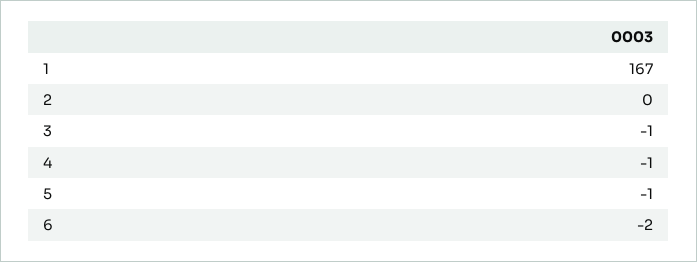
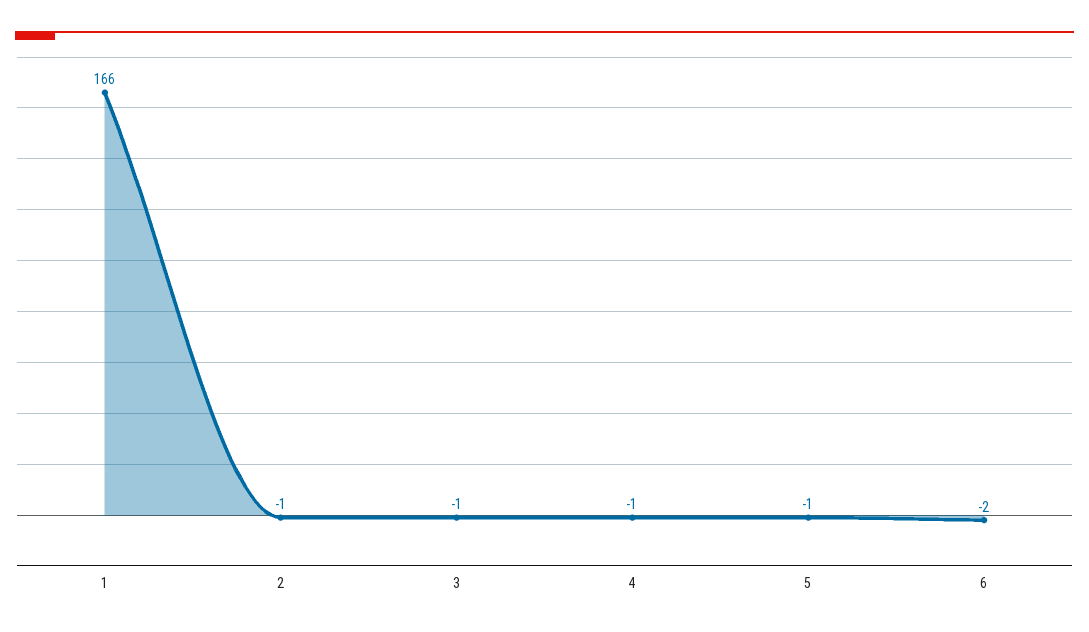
  {
-   "1": 167,
+   "1": 166,
-   "2": 0,
+   "2": -1,
    "3": -1,
    "4": -1,
    "5": -1,
    "6": -2
  }

